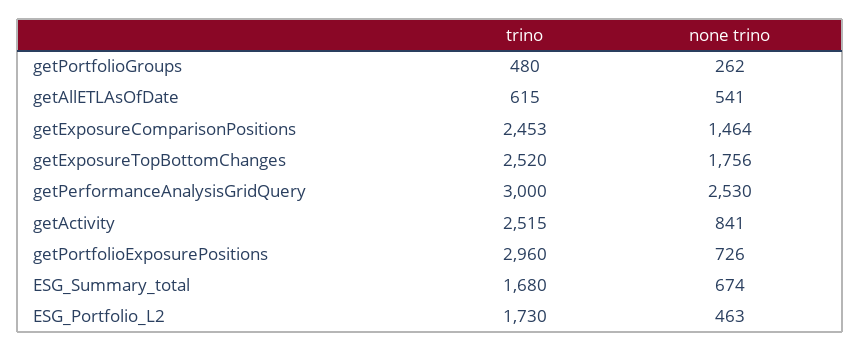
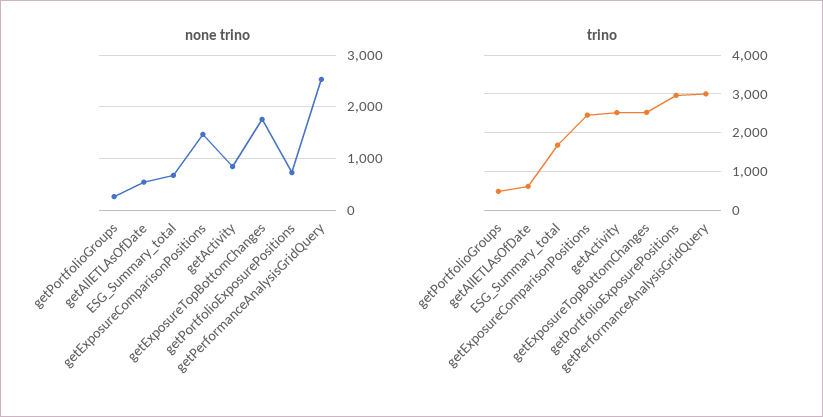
  {
    "trino": {
      "getPortfolioGroups": 480,
      "getAllETLAsOfDate": 615,
      "getExposureComparisonPositions": 2453,
      "getExposureTopBottomChanges": 2520,
      "getPerformanceAnalysisGridQuery": 3000,
      "getActivity": 2515,
      "getPortfolioExposurePositions": 2960,
-     "ESG_Summary_total": 1680,
+     "ESG_Summary_total": 1680
-     "ESG_Portfolio_L2": 1730
    },
    "none trino": {
      "getPortfolioGroups": 262,
      "getAllETLAsOfDate": 541,
      "getExposureComparisonPositions": 1464,
      "getExposureTopBottomChanges": 1756,
      "getPerformanceAnalysisGridQuery": 2530,
      "getActivity": 841,
      "getPortfolioExposurePositions": 726,
-     "ESG_Summary_total": 674,
+     "ESG_Summary_total": 674
-     "ESG_Portfolio_L2": 463
    }
  }

